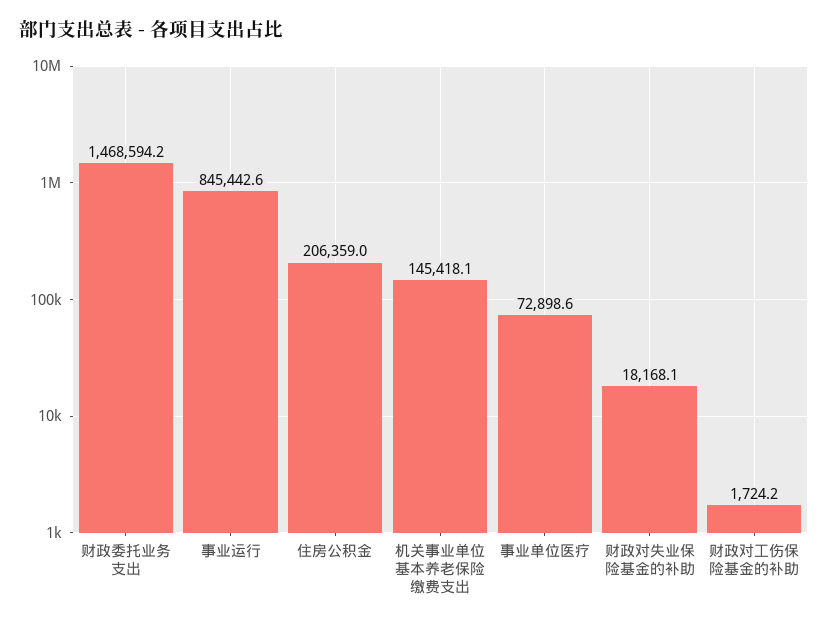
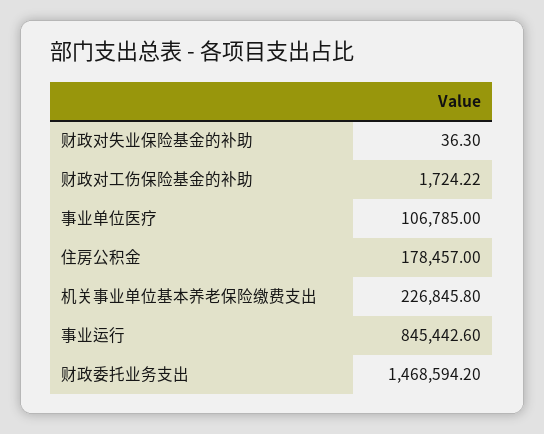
  {
    "财政委托业务支出": 1468594.2,
    "事业运行": 845442.6,
-   "住房公积金": 206359,
+   "住房公积金": 178457,
-   "机关事业单位基本养老保险缴费支出": 145418.1,
+   "机关事业单位基本养老保险缴费支出": 226845.8,
-   "事业单位医疗": 72898.6,
+   "事业单位医疗": 106785,
-   "财政对失业保险基金的补助": 18168.1,
+   "财政对失业保险基金的补助": 36.3,
    "财政对工伤保险基金的补助": 1724.22
  }

